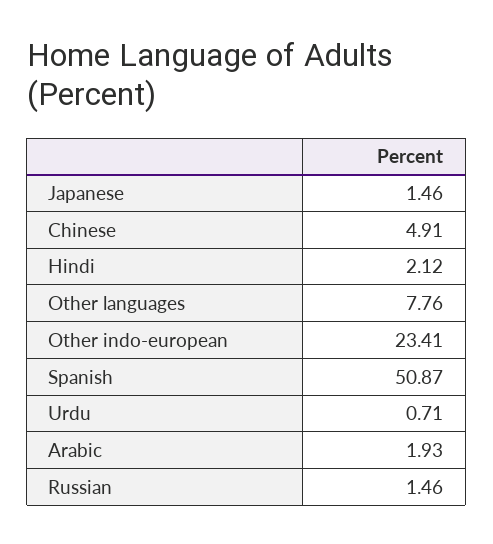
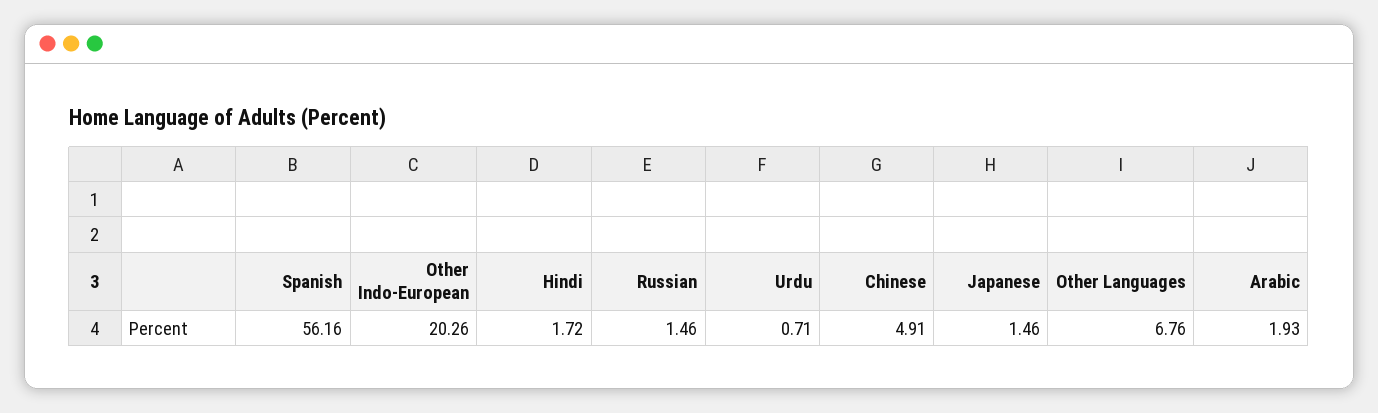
  {
    "Japanese": 1.46,
    "Chinese": 4.91,
-   "Hindi": 2.12,
+   "Hindi": 1.72,
-   "Other languages": 7.76,
+   "Other languages": 6.76,
-   "Other indo-european": 23.41,
+   "Other indo-european": 20.26,
-   "Spanish": 50.87,
+   "Spanish": 56.16,
    "Urdu": 0.71,
    "Arabic": 1.93,
    "Russian": 1.46
  }

